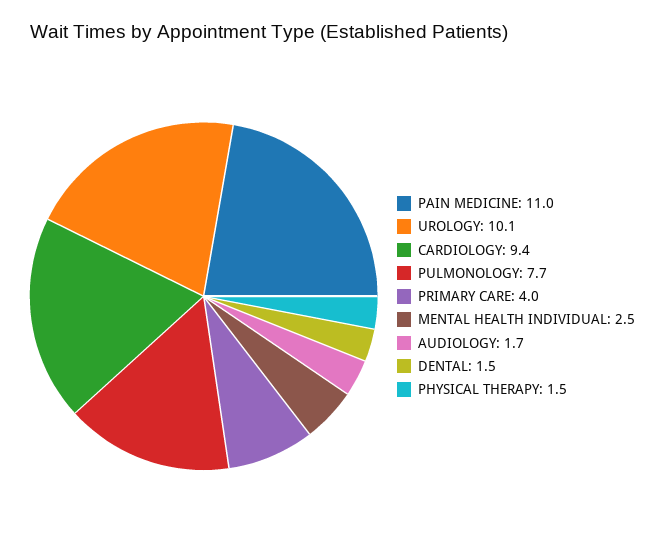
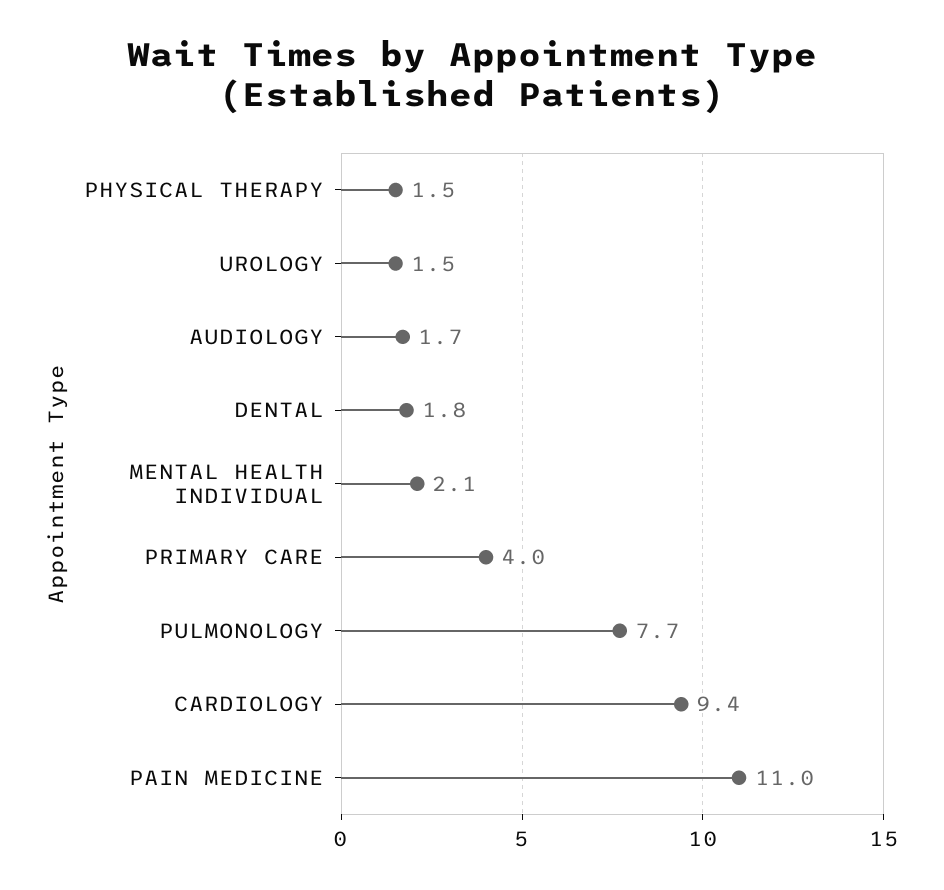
  {
    "PAIN MEDICINE": 11,
-   "UROLOGY": 10.1,
+   "UROLOGY": 1.5,
    "CARDIOLOGY": 9.4,
    "PULMONOLOGY": 7.7,
    "PRIMARY CARE": 4,
-   "MENTAL HEALTH INDIVIDUAL": 2.5,
+   "MENTAL HEALTH INDIVIDUAL": 2.1,
    "AUDIOLOGY": 1.7,
-   "DENTAL": 1.5,
+   "DENTAL": 1.8,
    "PHYSICAL THERAPY": 1.5
  }

